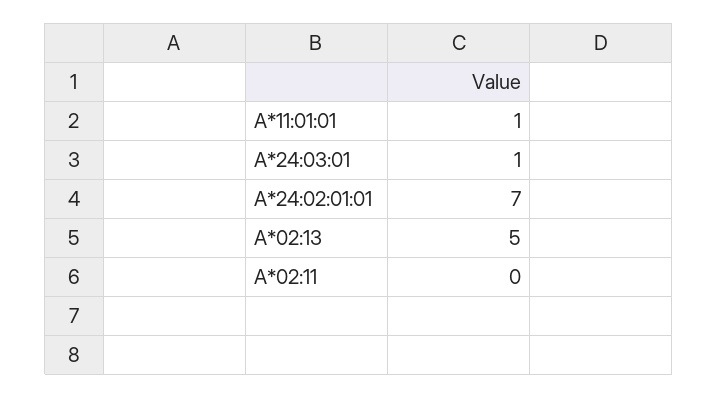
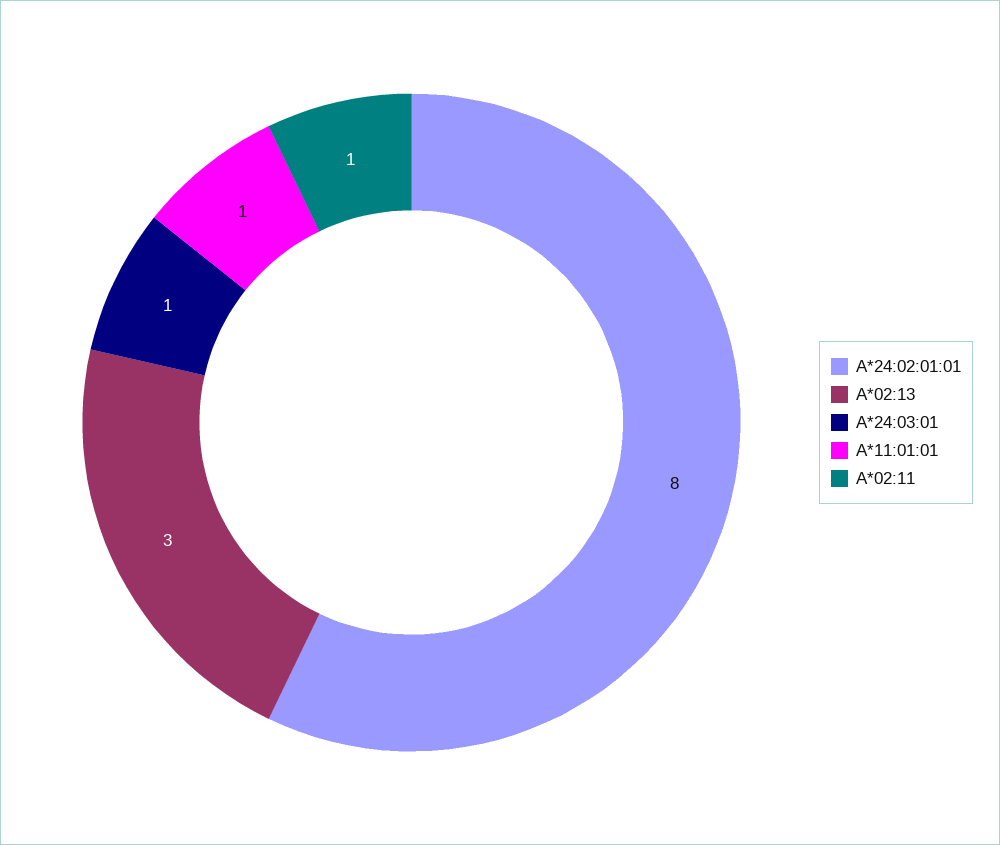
  {
    "A*11:01:01": 1,
    "A*24:03:01": 1,
-   "A*24:02:01:01": 7,
+   "A*24:02:01:01": 8,
-   "A*02:13": 5,
+   "A*02:13": 3,
-   "A*02:11": 0
+   "A*02:11": 1
  }

